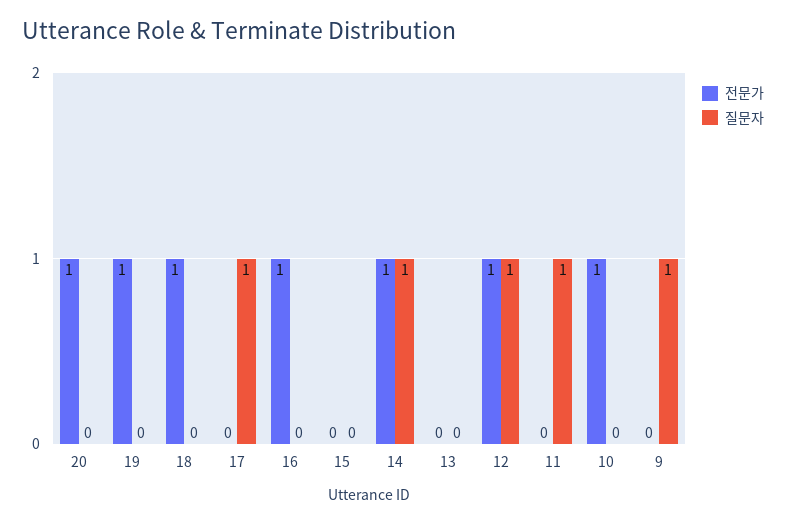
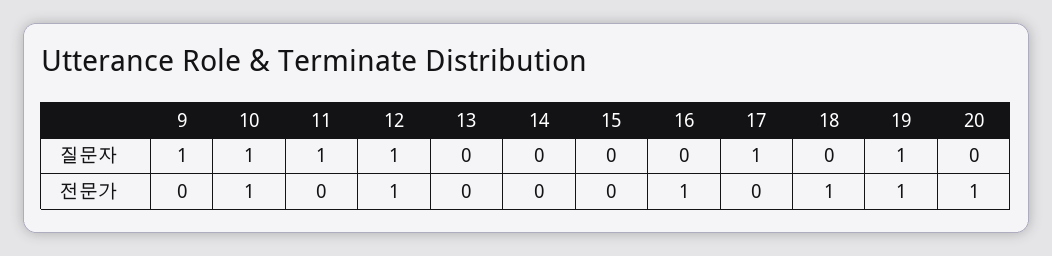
  {
    "전문가": {
      "20": 1,
      "19": 1,
      "18": 1,
      "17": 0,
      "16": 1,
      "15": 0,
-     "14": 1,
+     "14": 0,
      "13": 0,
      "12": 1,
      "11": 0,
      "10": 1,
      "9": 0
    },
    "질문자": {
      "20": 0,
-     "19": 0,
+     "19": 1,
      "18": 0,
      "17": 1,
      "16": 0,
      "15": 0,
-     "14": 1,
+     "14": 0,
      "13": 0,
      "12": 1,
      "11": 1,
-     "10": 0,
+     "10": 1,
      "9": 1
    }
  }

